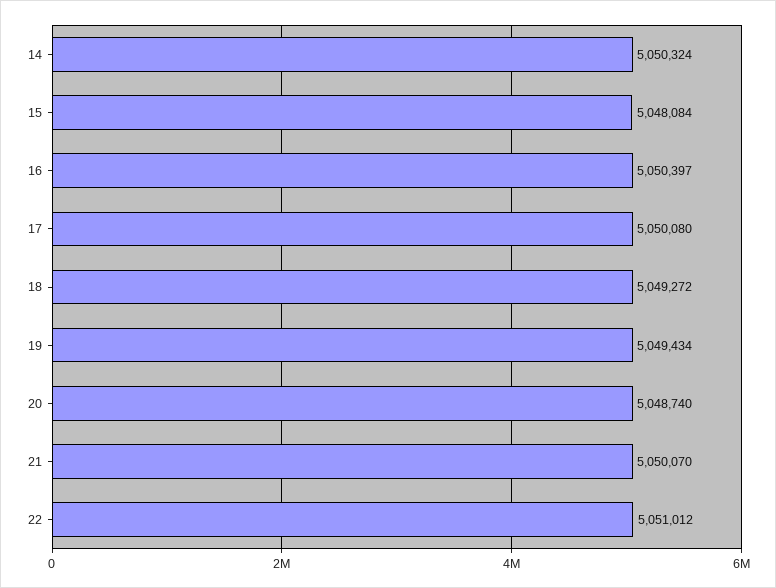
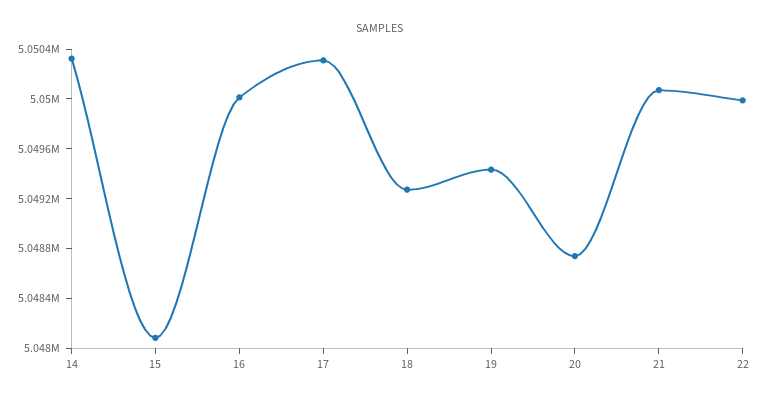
  {
    "14": 5050324,
    "15": 5048084,
-   "16": 5050397,
+   "16": 5050000,
-   "17": 5050080,
+   "17": 5050300,
    "18": 5049272,
    "19": 5049434,
    "20": 5048740,
    "21": 5050070,
-   "22": 5051012
+   "22": 5050000
  }

